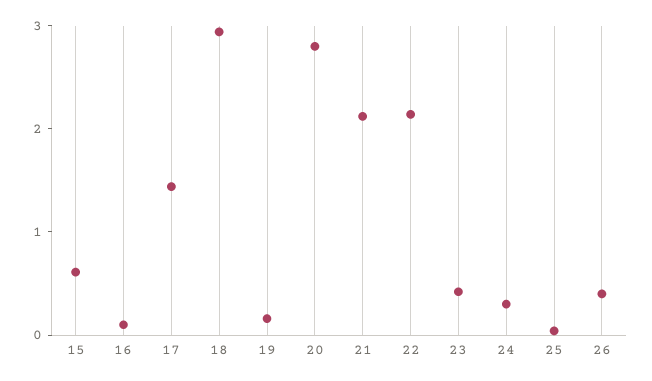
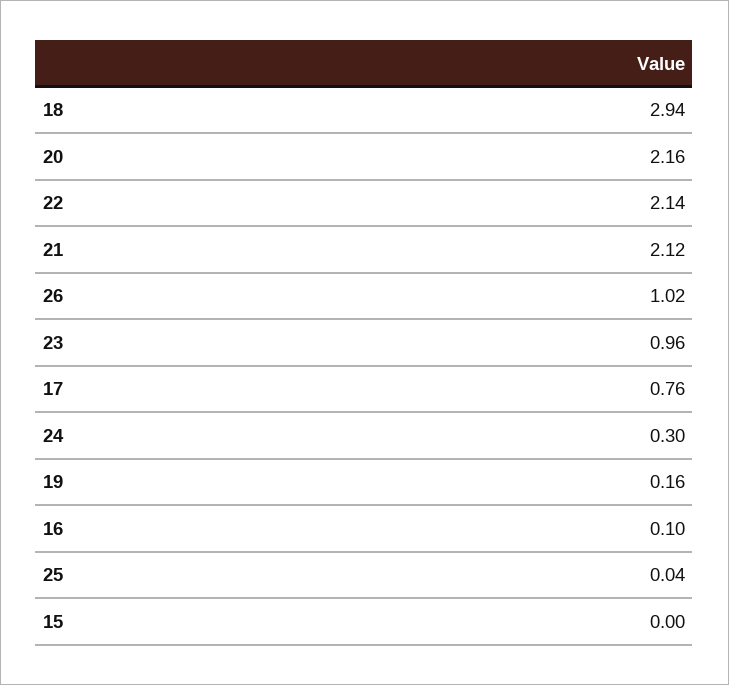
  {
-   "15": 0.6,
+   "15": 0,
    "16": 0.1,
-   "17": 1.4,
+   "17": 0.76,
    "18": 2.94,
    "19": 0.16,
-   "20": 2.8,
+   "20": 2.16,
    "21": 2.12,
    "22": 2.14,
-   "23": 0.4,
+   "23": 0.96,
    "24": 0.3,
    "25": 0.04,
-   "26": 0.4
+   "26": 1.02
  }

